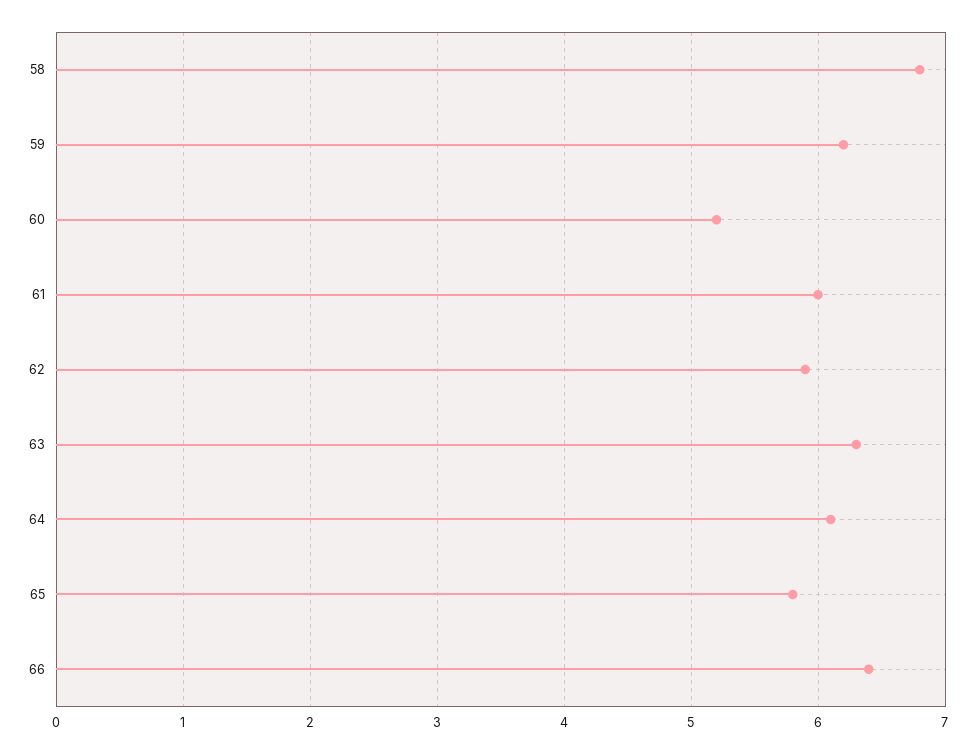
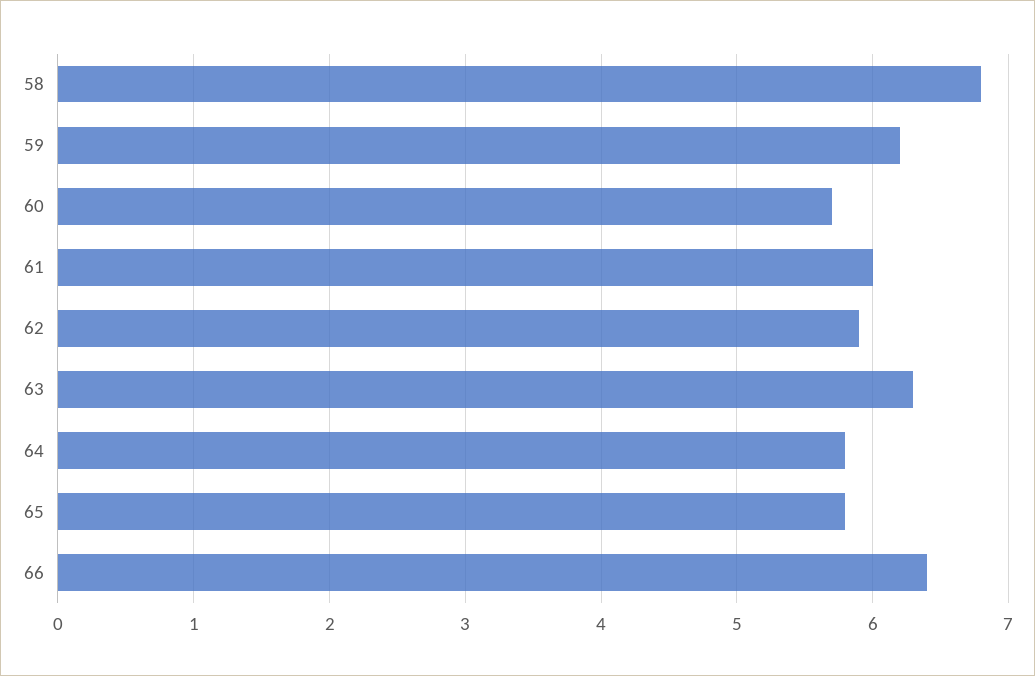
  {
    "58": 6.8,
    "59": 6.2,
-   "60": 5.2,
+   "60": 5.7,
    "61": 6,
    "62": 5.9,
    "63": 6.3,
-   "64": 6.1,
+   "64": 5.8,
    "65": 5.8,
    "66": 6.4
  }

